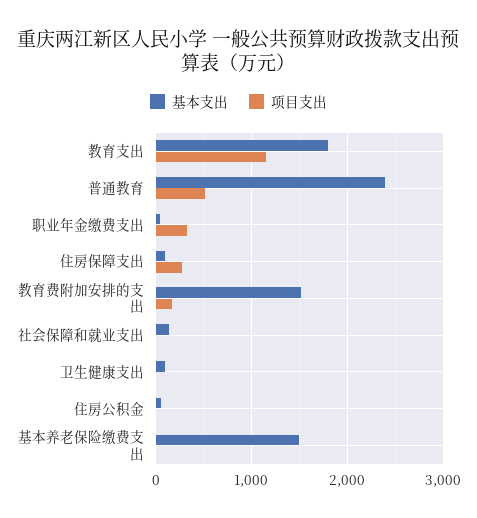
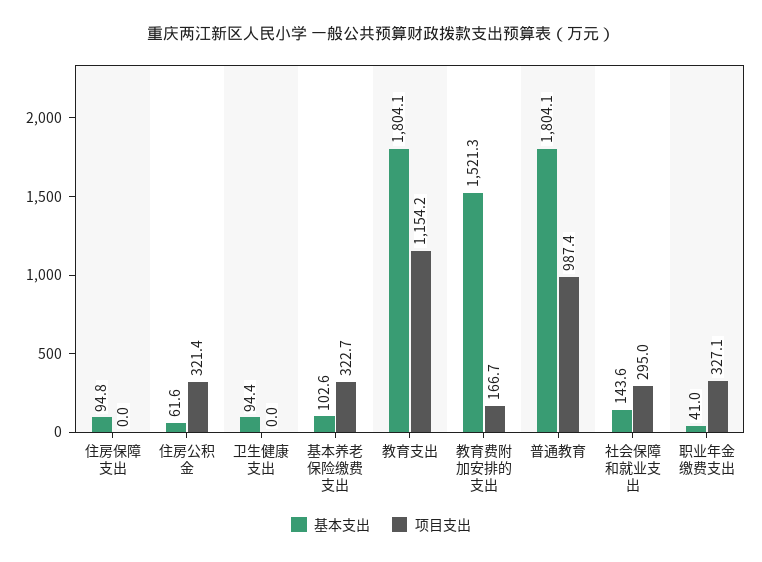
  {
    "基本支出": {
      "教育支出": 1804.1,
-     "普通教育": 2400,
+     "普通教育": 1804.1,
      "职业年金缴费支出": 41,
      "住房保障支出": 94.8,
      "教育费附加安排的支出": 1521.3,
      "社会保障和就业支出": 143.6,
      "卫生健康支出": 94.4,
      "住房公积金": 61.6,
-     "基本养老保险缴费支出": 1500
+     "基本养老保险缴费支出": 102.6
    },
    "项目支出": {
      "教育支出": 1154.2,
-     "普通教育": 500,
+     "普通教育": 987.4,
      "职业年金缴费支出": 327.1,
-     "住房保障支出": 300,
+     "住房保障支出": 0,
      "教育费附加安排的支出": 166.7,
-     "社会保障和就业支出": 0,
+     "社会保障和就业支出": 295,
      "卫生健康支出": 0,
-     "住房公积金": 0,
+     "住房公积金": 321.4,
-     "基本养老保险缴费支出": 0
+     "基本养老保险缴费支出": 322.7
    }
  }

